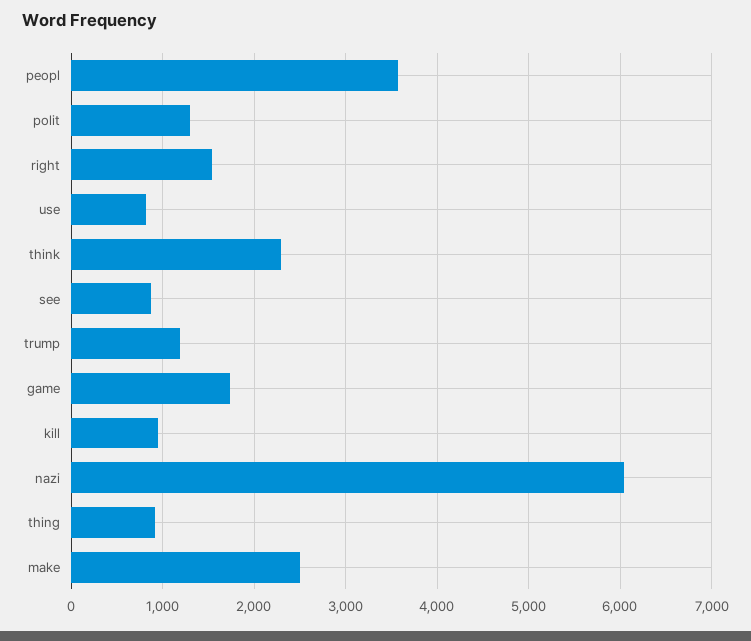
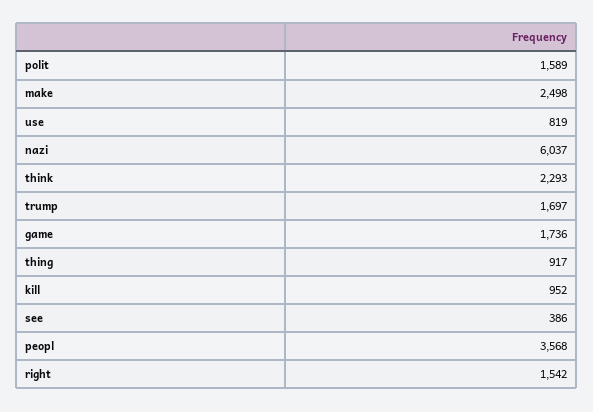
  {
    "peopl": 3568,
-   "polit": 1300,
+   "polit": 1589,
    "right": 1542,
    "use": 819,
    "think": 2293,
-   "see": 900,
+   "see": 386,
-   "trump": 1200,
+   "trump": 1697,
    "game": 1736,
    "kill": 952,
    "nazi": 6037,
    "thing": 917,
    "make": 2498
  }

